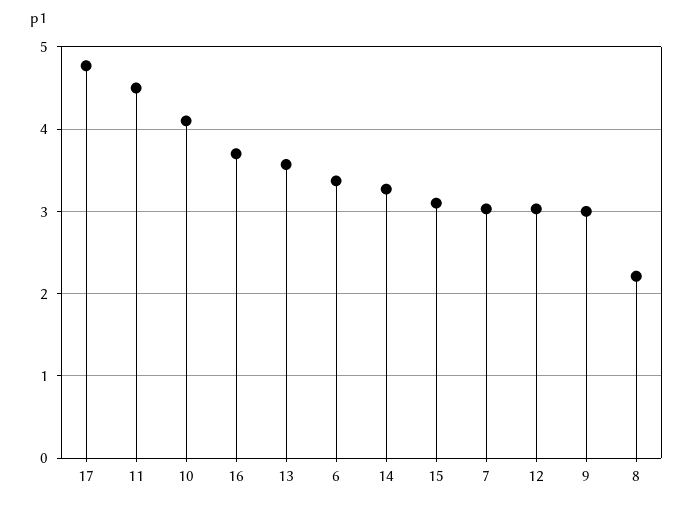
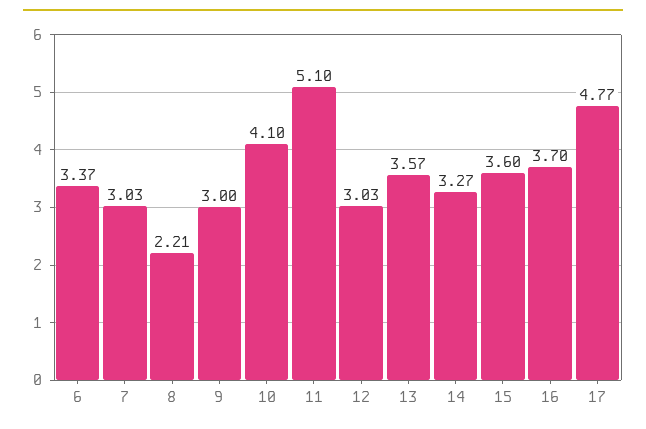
  {
    "17": 4.77,
-   "11": 4.5,
+   "11": 5.1,
    "10": 4.1,
    "16": 3.7,
    "13": 3.57,
    "6": 3.37,
    "14": 3.27,
-   "15": 3.1,
+   "15": 3.6,
    "7": 3.03,
    "12": 3.03,
    "9": 3,
    "8": 2.21
  }

